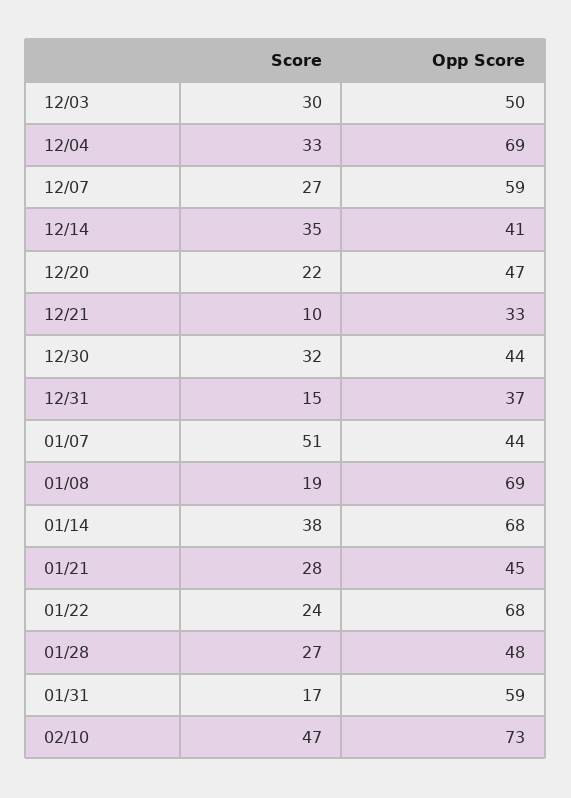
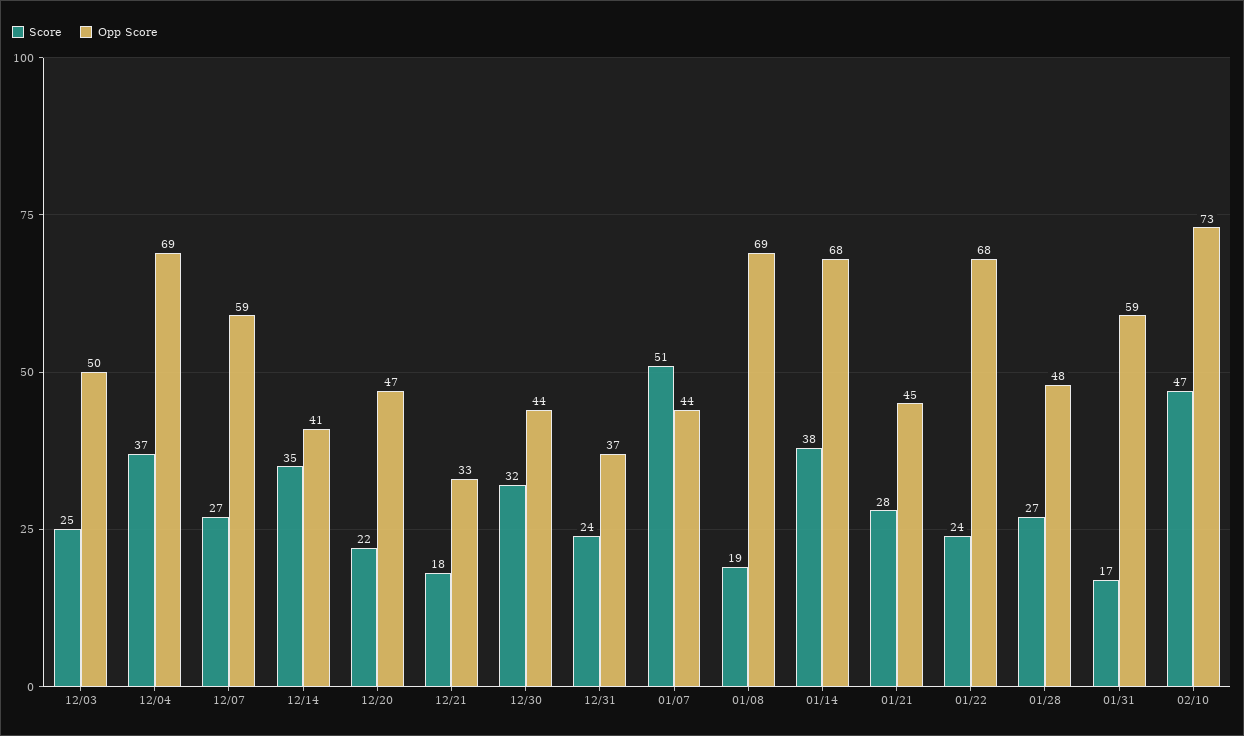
  {
    "Score": {
-     "12/03": 30,
+     "12/03": 25,
-     "12/04": 33,
+     "12/04": 37,
      "12/07": 27,
      "12/14": 35,
      "12/20": 22,
-     "12/21": 10,
+     "12/21": 18,
      "12/30": 32,
-     "12/31": 15,
+     "12/31": 24,
      "01/07": 51,
      "01/08": 19,
      "01/14": 38,
      "01/21": 28,
      "01/22": 24,
      "01/28": 27,
      "01/31": 17,
      "02/10": 47
    },
    "Opp Score": {
      "12/03": 50,
      "12/04": 69,
      "12/07": 59,
      "12/14": 41,
      "12/20": 47,
      "12/21": 33,
      "12/30": 44,
      "12/31": 37,
      "01/07": 44,
      "01/08": 69,
      "01/14": 68,
      "01/21": 45,
      "01/22": 68,
      "01/28": 48,
      "01/31": 59,
      "02/10": 73
    }
  }

